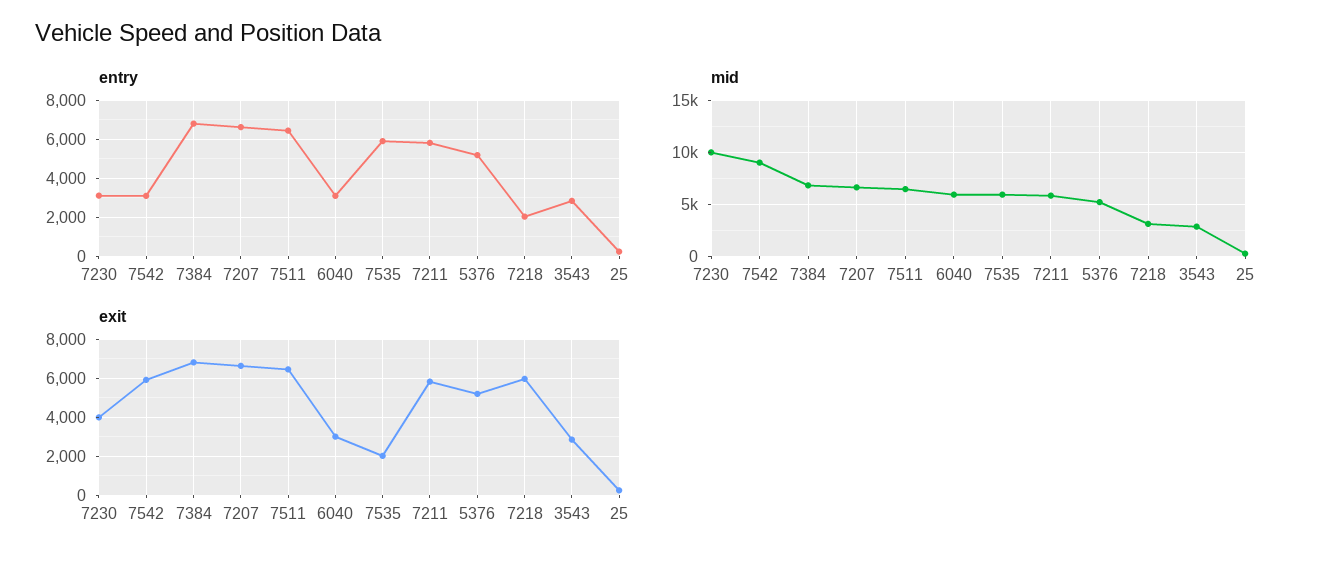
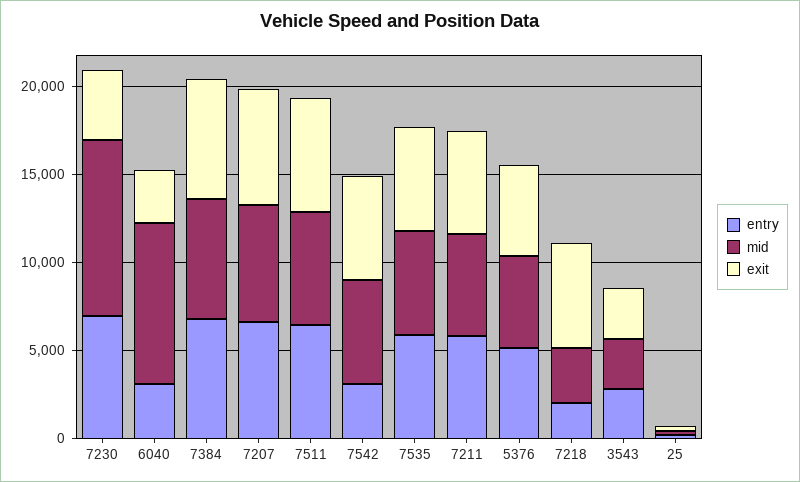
  {
    "entry": {
-     "7230": 3000,
+     "7230": 7000,
      "7542": 3000,
      "7384": 7000,
      "7207": 6500,
      "7511": 6500,
      "6040": 3000,
      "7535": 6000,
      "7211": 6000,
      "5376": 5000,
      "7218": 2000,
      "3543": 3000,
      "25": 0
    },
    "mid": {
      "7230": 10000,
-     "7542": 9000,
+     "7542": 6000,
      "7384": 7000,
      "7207": 7000,
      "7511": 6000,
-     "6040": 6000,
+     "6040": 9000,
      "7535": 6000,
      "7211": 6000,
      "5376": 5000,
      "7218": 3000,
      "3543": 3000,
      "25": 0
    },
    "exit": {
      "7230": 4000,
      "7542": 6000,
      "7384": 7000,
      "7207": 6500,
      "7511": 6500,
      "6040": 3000,
-     "7535": 2000,
+     "7535": 6000,
      "7211": 6000,
      "5376": 5000,
      "7218": 6000,
      "3543": 3000,
      "25": 0
    }
  }

